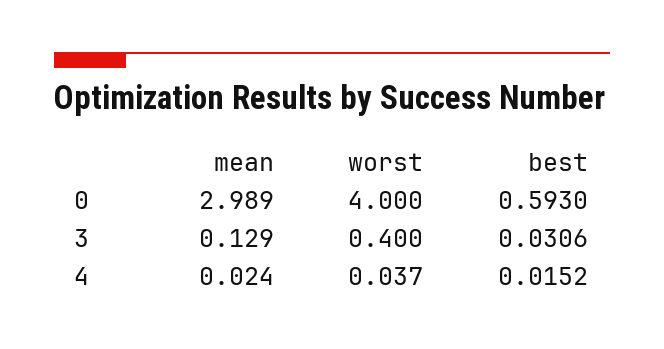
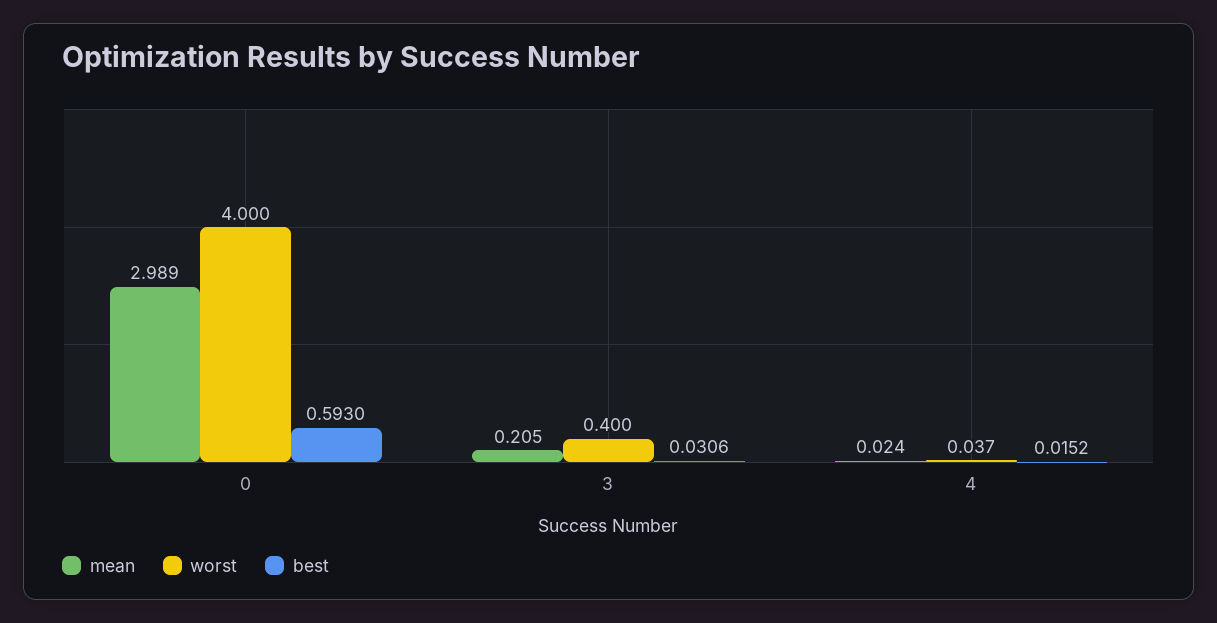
  {
    "mean": {
      "0": 2.989,
-     "3": 0.129,
+     "3": 0.205,
      "4": 0.024
    },
    "worst": {
      "0": 4,
      "3": 0.4,
      "4": 0.037
    },
    "best": {
      "0": 0.593,
      "3": 0.0306,
      "4": 0.0152
    }
  }

